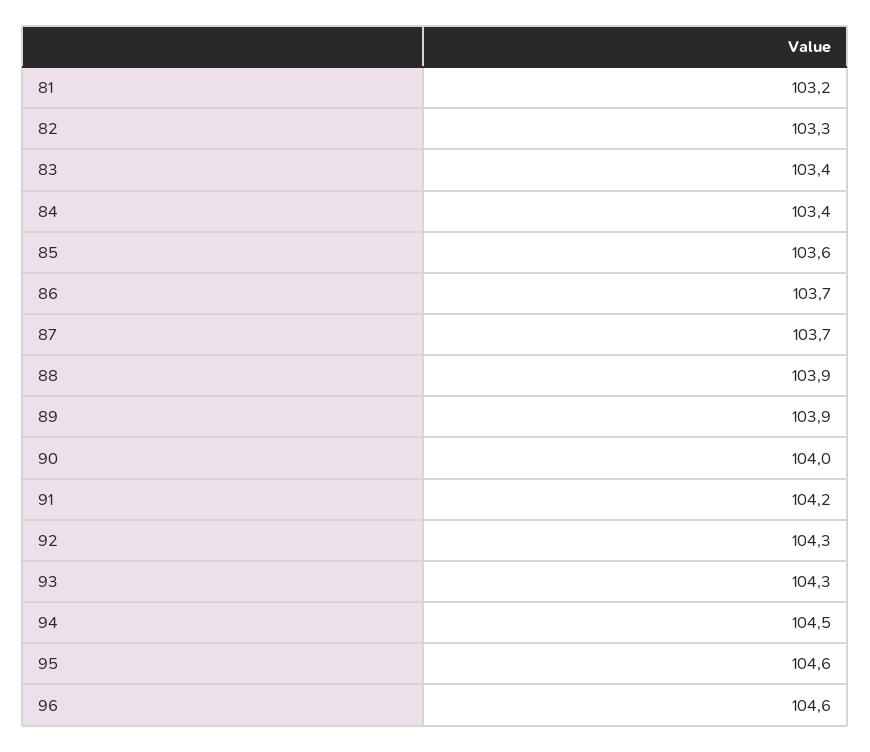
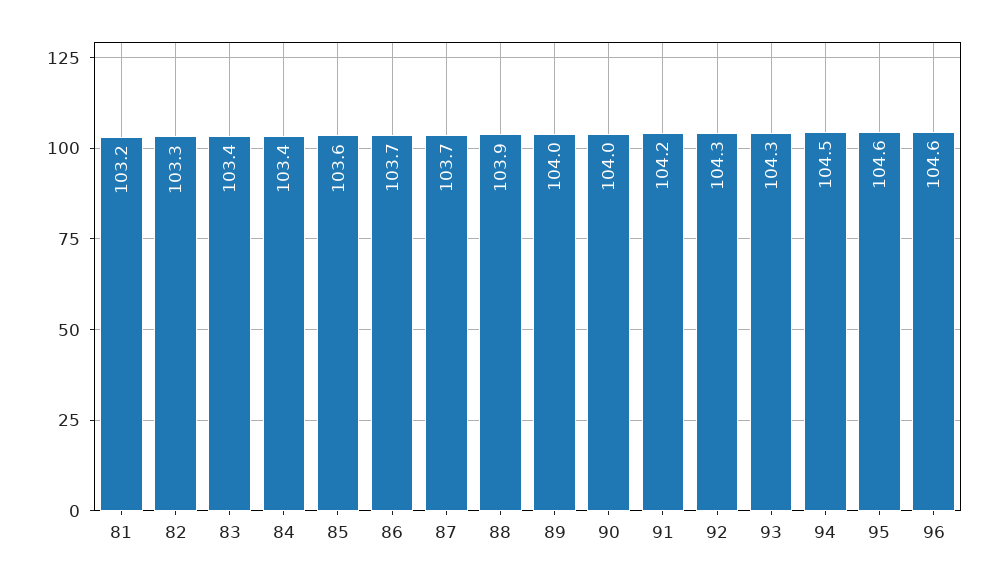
  {
    "81": 103.2,
    "82": 103.3,
    "83": 103.4,
    "84": 103.4,
    "85": 103.6,
    "86": 103.7,
    "87": 103.7,
    "88": 103.9,
-   "89": 103.9,
+   "89": 104,
    "90": 104,
    "91": 104.2,
    "92": 104.3,
    "93": 104.3,
    "94": 104.5,
    "95": 104.6,
    "96": 104.6
  }

